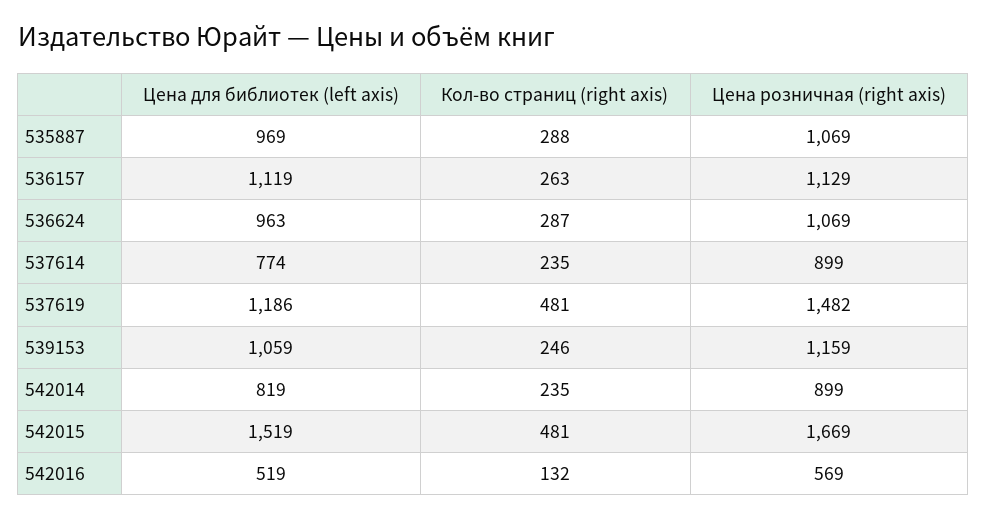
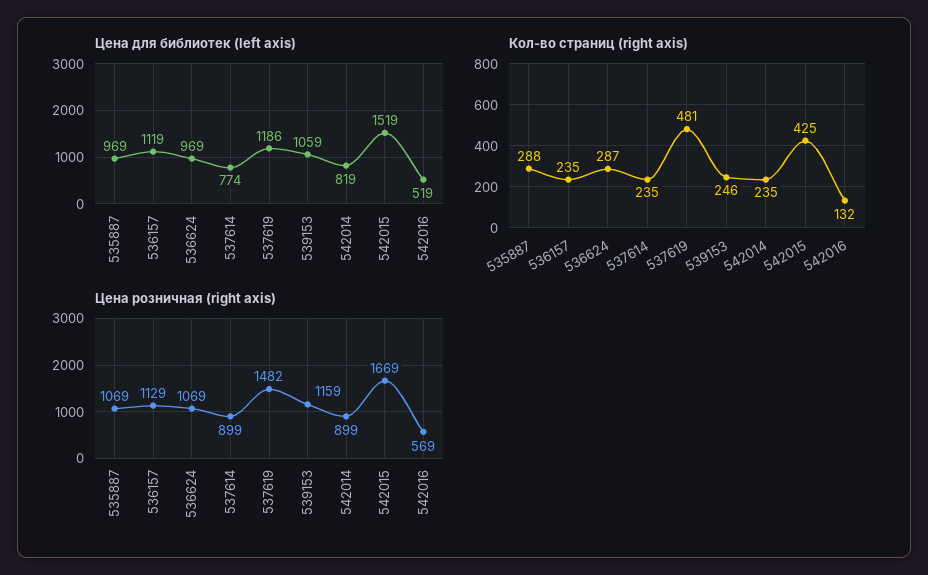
  {
    "Цена для библиотек (left axis)": {
      "535887": 969,
      "536157": 1119,
-     "536624": 963,
+     "536624": 969,
      "537614": 774,
      "537619": 1186,
      "539153": 1059,
      "542014": 819,
      "542015": 1519,
      "542016": 519
    },
    "Кол-во страниц (right axis)": {
      "535887": 288,
-     "536157": 263,
+     "536157": 235,
      "536624": 287,
      "537614": 235,
      "537619": 481,
      "539153": 246,
      "542014": 235,
-     "542015": 481,
+     "542015": 425,
      "542016": 132
    },
    "Цена розничная (right axis)": {
      "535887": 1069,
      "536157": 1129,
      "536624": 1069,
      "537614": 899,
      "537619": 1482,
      "539153": 1159,
      "542014": 899,
      "542015": 1669,
      "542016": 569
    }
  }

